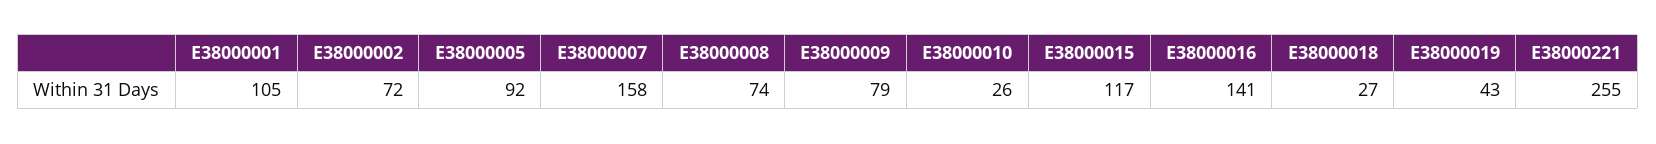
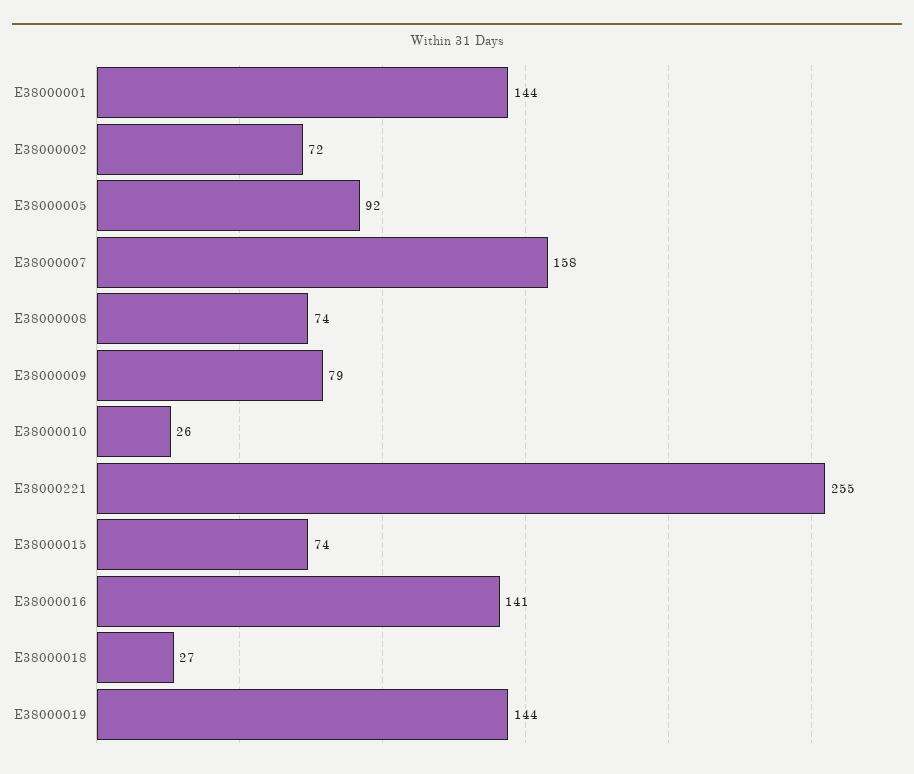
  {
-   "E38000001": 105,
+   "E38000001": 144,
    "E38000002": 72,
    "E38000005": 92,
    "E38000007": 158,
    "E38000008": 74,
    "E38000009": 79,
    "E38000010": 26,
-   "E38000015": 117,
+   "E38000015": 74,
    "E38000016": 141,
    "E38000018": 27,
-   "E38000019": 43,
+   "E38000019": 144,
    "E38000221": 255
  }

